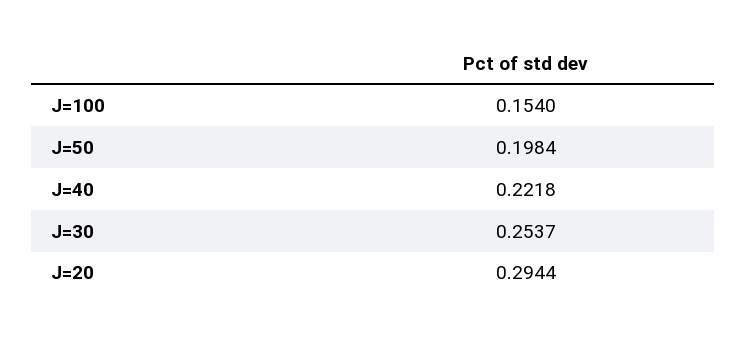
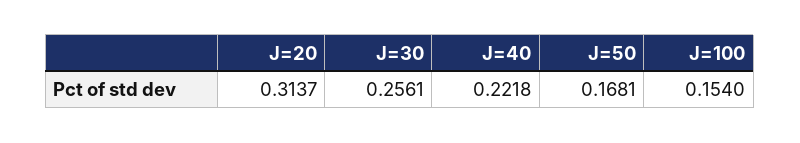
  {
    "J=100": 0.154,
-   "J=50": 0.1984,
+   "J=50": 0.1681,
    "J=40": 0.2218,
-   "J=30": 0.2537,
+   "J=30": 0.2561,
-   "J=20": 0.2944
+   "J=20": 0.3137
  }

